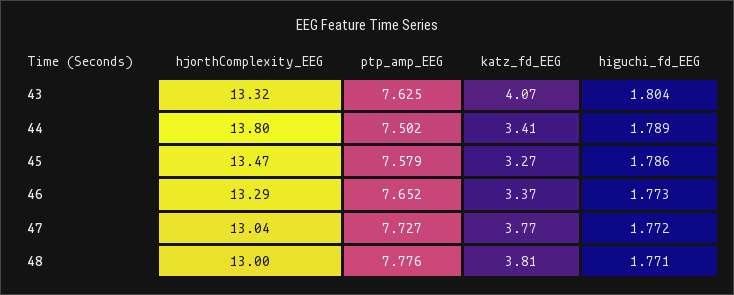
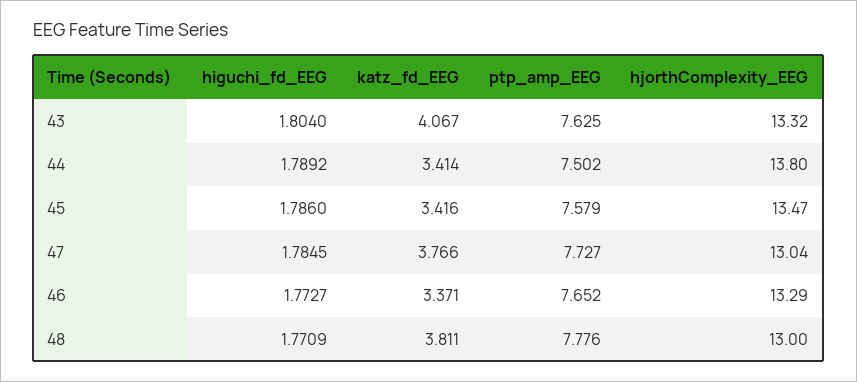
  {
    "hjorthComplexity_EEG": {
      "43": 13.32,
      "44": 13.8,
      "45": 13.47,
      "46": 13.29,
      "47": 13.04,
      "48": 13
    },
    "ptp_amp_EEG": {
      "43": 7.625,
      "44": 7.502,
      "45": 7.579,
      "46": 7.652,
      "47": 7.727,
      "48": 7.776
    },
    "katz_fd_EEG": {
      "43": 4.067,
      "44": 3.414,
-     "45": 3.27,
+     "45": 3.416,
      "46": 3.371,
      "47": 3.766,
      "48": 3.811
    },
    "higuchi_fd_EEG": {
      "43": 1.804,
      "44": 1.7892,
      "45": 1.786,
      "46": 1.7727,
-     "47": 1.772,
+     "47": 1.7845,
      "48": 1.7709
    }
  }

